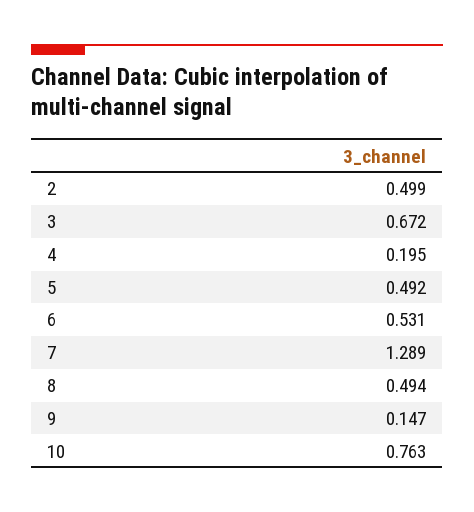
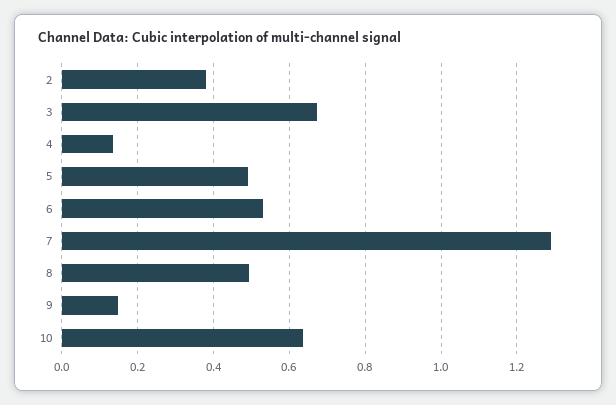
  {
-   "2": 0.499,
+   "2": 0.38,
    "3": 0.672,
-   "4": 0.195,
+   "4": 0.14,
    "5": 0.492,
    "6": 0.531,
    "7": 1.289,
    "8": 0.494,
    "9": 0.147,
-   "10": 0.763
+   "10": 0.64
  }

